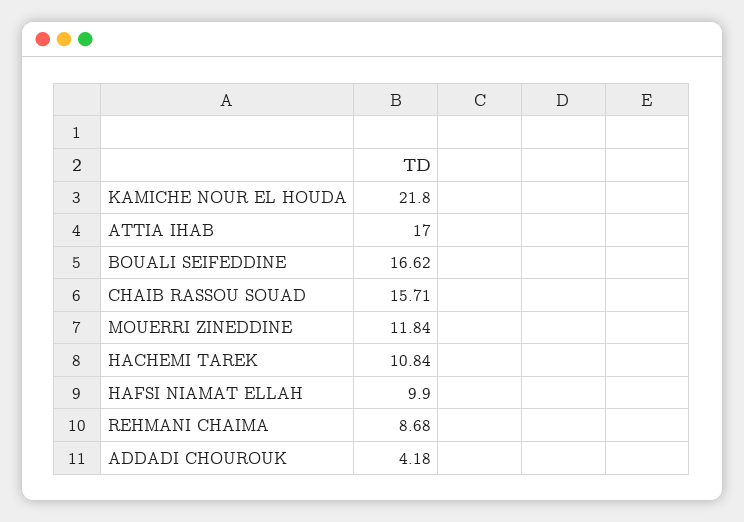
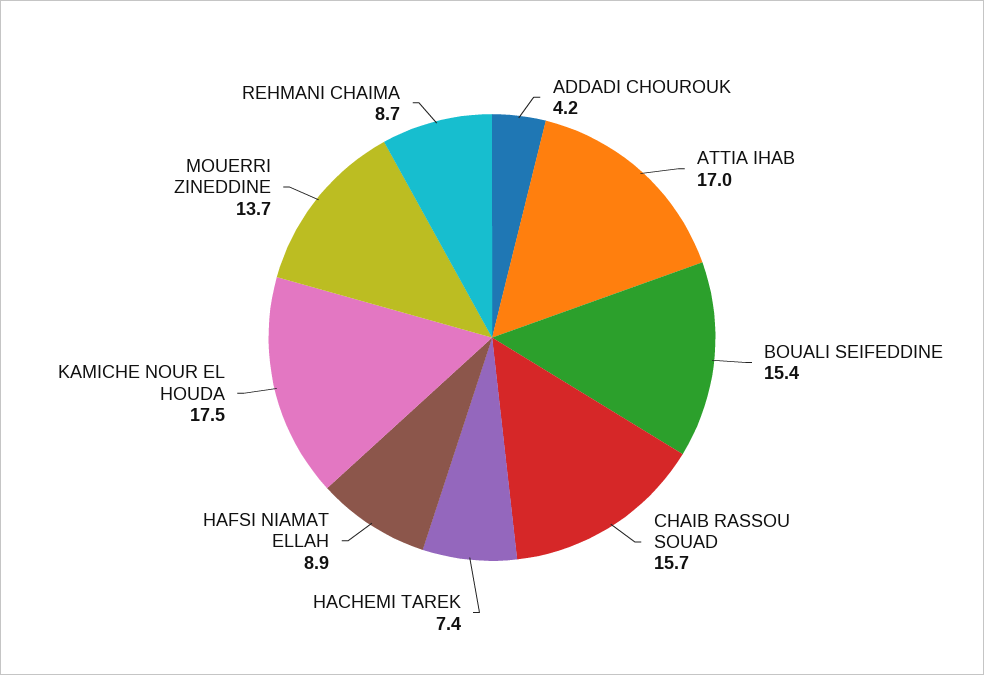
  {
-   "KAMICHE NOUR EL HOUDA": 21.8,
+   "KAMICHE NOUR EL HOUDA": 17.5,
    "ATTIA IHAB": 17,
-   "BOUALI SEIFEDDINE": 16.62,
+   "BOUALI SEIFEDDINE": 15.4,
    "CHAIB RASSOU SOUAD": 15.71,
-   "MOUERRI ZINEDDINE": 11.84,
+   "MOUERRI ZINEDDINE": 13.7,
-   "HACHEMI TAREK": 10.84,
+   "HACHEMI TAREK": 7.4,
-   "HAFSI NIAMAT ELLAH": 9.9,
+   "HAFSI NIAMAT ELLAH": 8.9,
    "REHMANI CHAIMA": 8.68,
    "ADDADI CHOUROUK": 4.18
  }

